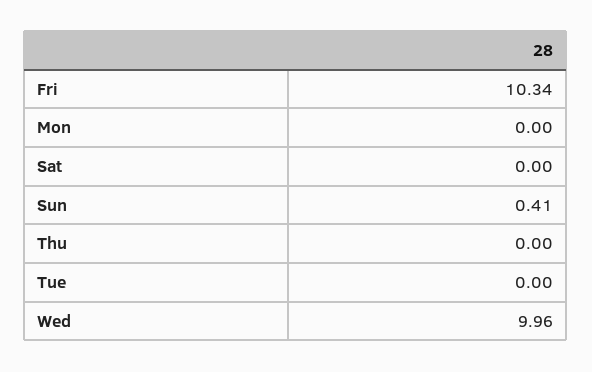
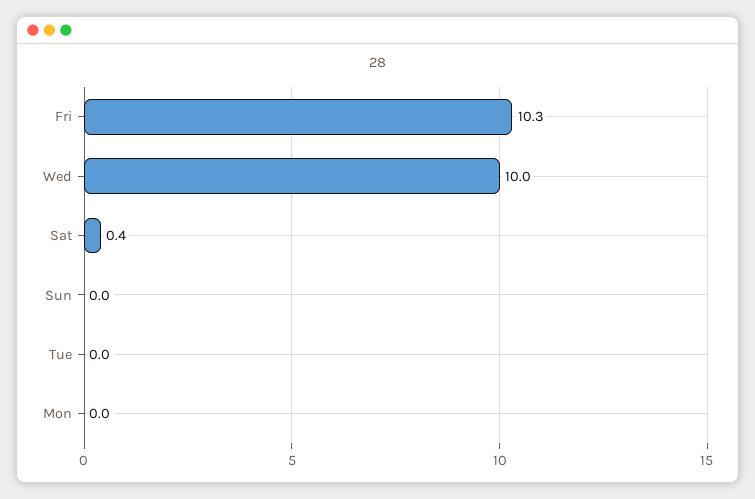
  {
    "Fri": 10.34,
    "Mon": 0,
-   "Sat": 0,
+   "Sat": 0.4,
-   "Sun": 0.41,
+   "Sun": 0,
-   "Thu": 0,
    "Tue": 0,
    "Wed": 9.96
  }

